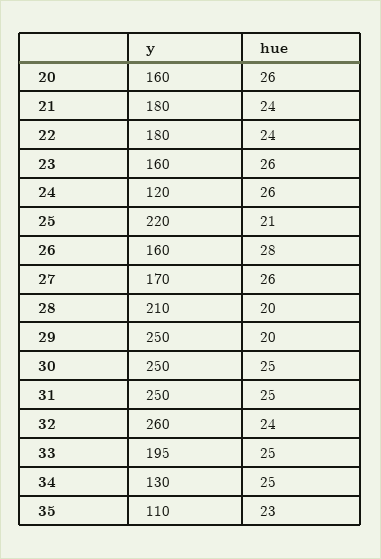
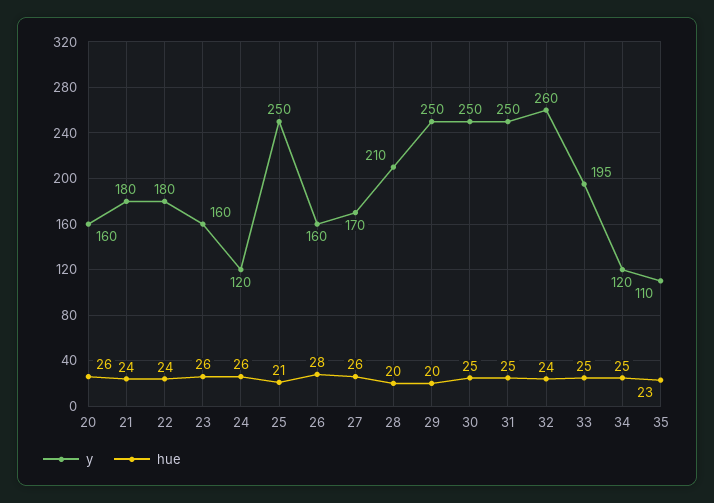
  {
    "y": {
      "20": 160,
      "21": 180,
      "22": 180,
      "23": 160,
      "24": 120,
-     "25": 220,
+     "25": 250,
      "26": 160,
      "27": 170,
      "28": 210,
      "29": 250,
      "30": 250,
      "31": 250,
      "32": 260,
      "33": 195,
-     "34": 130,
+     "34": 120,
      "35": 110
    },
    "hue": {
      "20": 26,
      "21": 24,
      "22": 24,
      "23": 26,
      "24": 26,
      "25": 21,
      "26": 28,
      "27": 26,
      "28": 20,
      "29": 20,
      "30": 25,
      "31": 25,
      "32": 24,
      "33": 25,
      "34": 25,
      "35": 23
    }
  }

